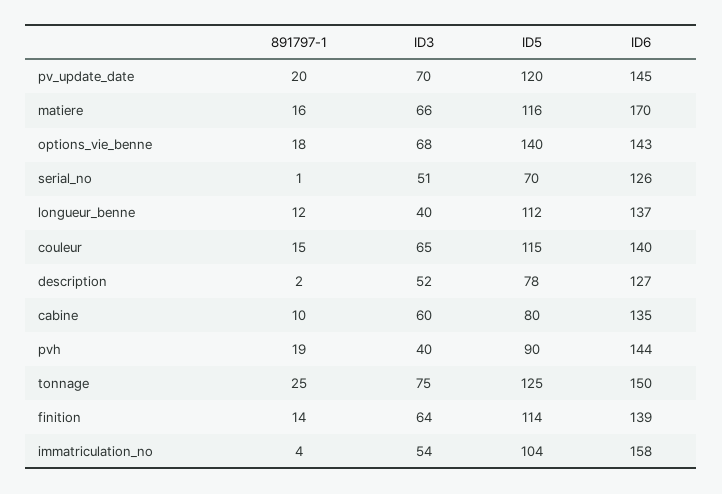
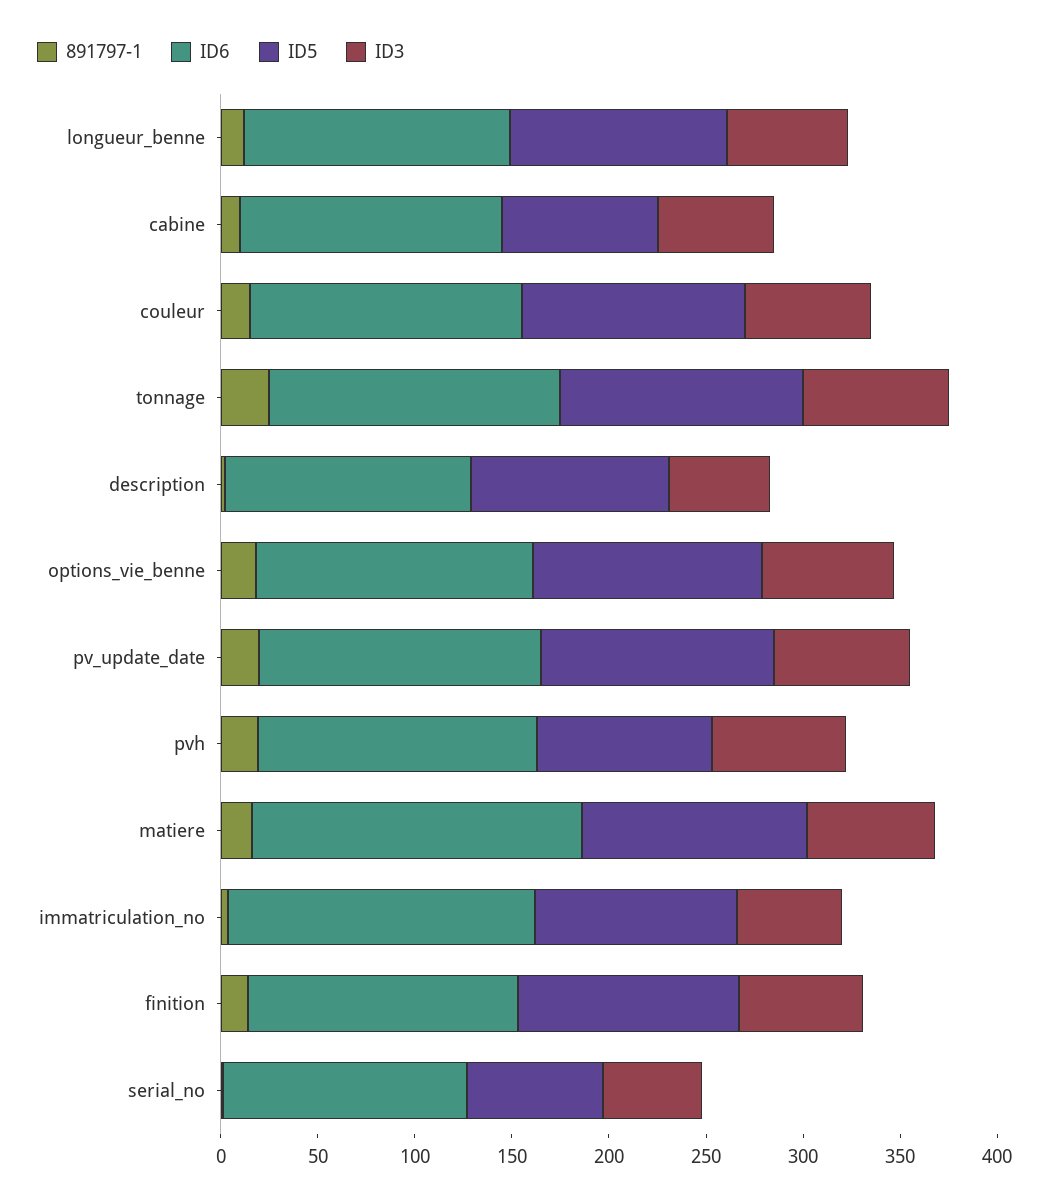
  {
    "891797-1": {
      "pv_update_date": 20,
      "matiere": 16,
      "options_vie_benne": 18,
      "serial_no": 1,
      "longueur_benne": 12,
      "couleur": 15,
      "description": 2,
      "cabine": 10,
      "pvh": 19,
      "tonnage": 25,
      "finition": 14,
      "immatriculation_no": 4
    },
    "ID3": {
      "pv_update_date": 70,
      "matiere": 66,
      "options_vie_benne": 68,
      "serial_no": 51,
-     "longueur_benne": 40,
+     "longueur_benne": 60,
      "couleur": 65,
      "description": 52,
      "cabine": 60,
-     "pvh": 40,
+     "pvh": 70,
      "tonnage": 75,
      "finition": 64,
      "immatriculation_no": 54
    },
    "ID5": {
      "pv_update_date": 120,
      "matiere": 116,
-     "options_vie_benne": 140,
+     "options_vie_benne": 120,
      "serial_no": 70,
      "longueur_benne": 112,
      "couleur": 115,
-     "description": 78,
+     "description": 100,
      "cabine": 80,
      "pvh": 90,
      "tonnage": 125,
      "finition": 114,
      "immatriculation_no": 104
    },
    "ID6": {
      "pv_update_date": 145,
      "matiere": 170,
      "options_vie_benne": 143,
      "serial_no": 126,
      "longueur_benne": 137,
      "couleur": 140,
      "description": 127,
      "cabine": 135,
      "pvh": 144,
      "tonnage": 150,
      "finition": 139,
      "immatriculation_no": 158
    }
  }

